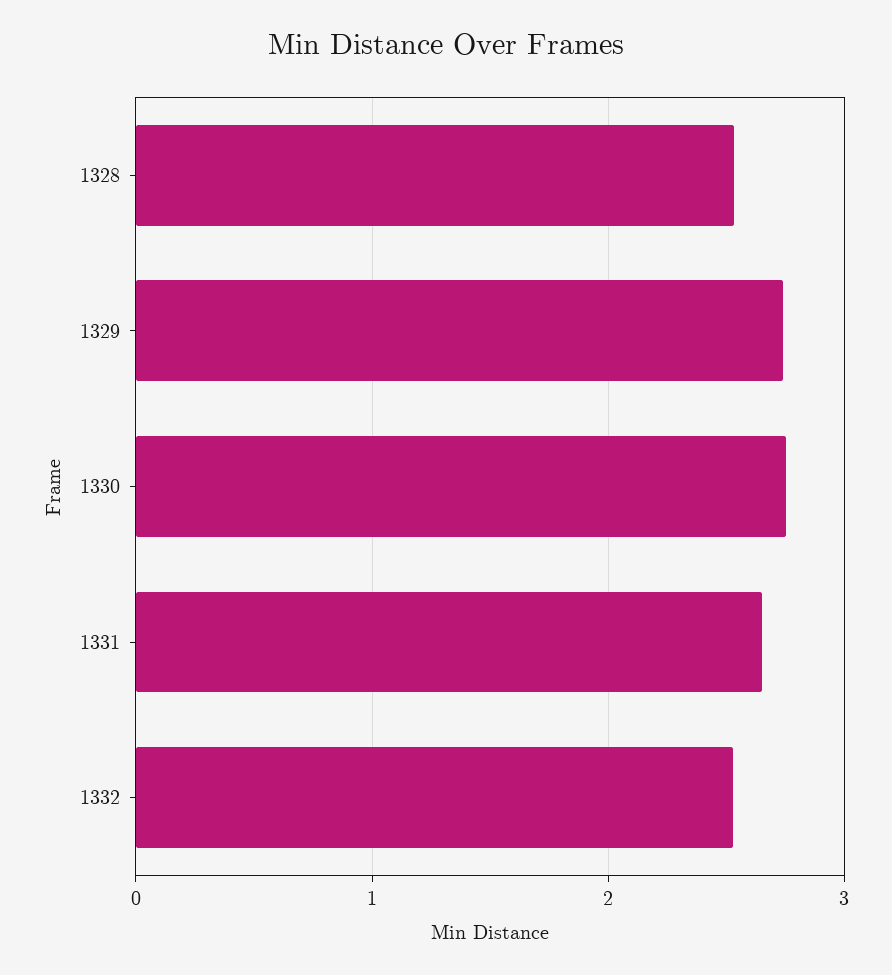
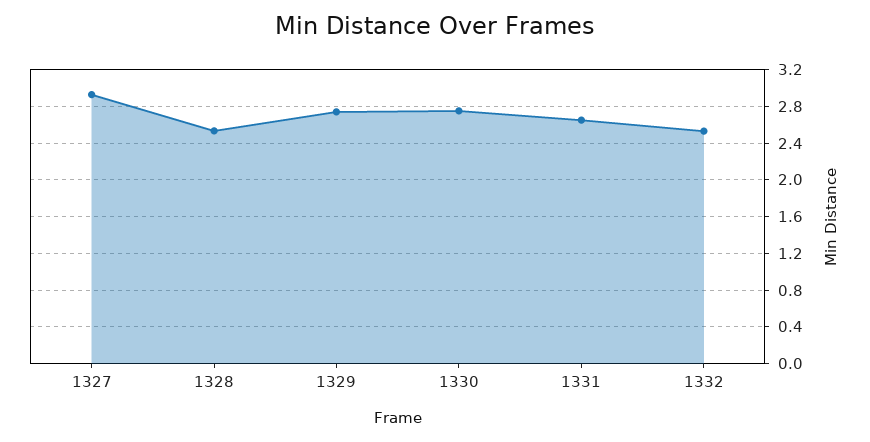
  {
    "1328": 2.5,
    "1329": 2.7,
    "1330": 2.8,
    "1331": 2.7,
-   "1332": 2.5
+   "1332": 2.5,
+   "1327": 2.9
  }

